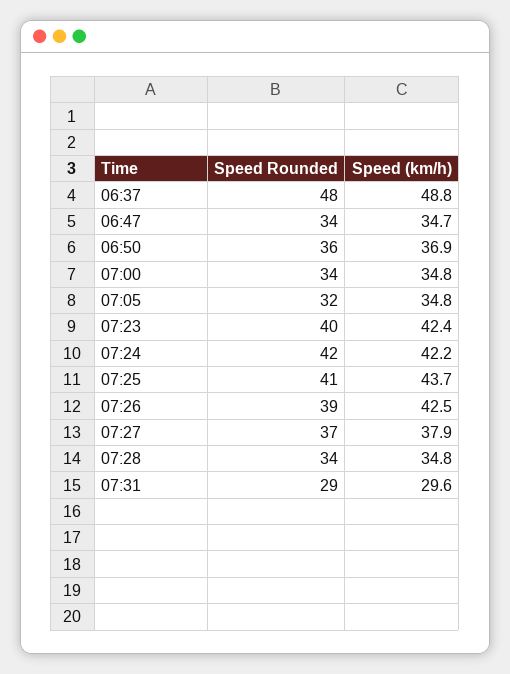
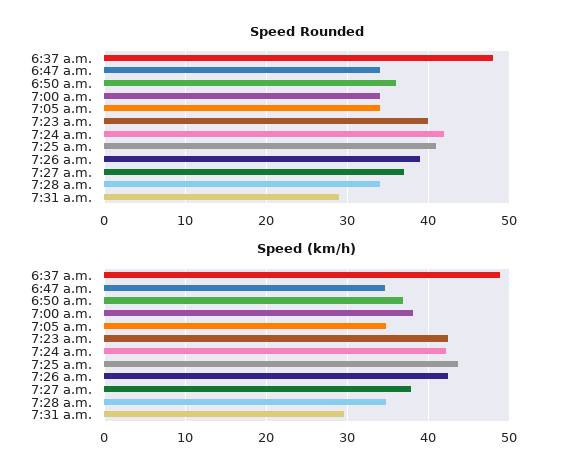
  {
    "Speed Rounded": {
      "06:37": 48,
      "06:47": 34,
      "06:50": 36,
      "07:00": 34,
-     "07:05": 32,
+     "07:05": 34,
      "07:23": 40,
      "07:24": 42,
      "07:25": 41,
      "07:26": 39,
      "07:27": 37,
      "07:28": 34,
      "07:31": 29
    },
    "Speed (km/h)": {
      "06:37": 48.8,
      "06:47": 34.7,
      "06:50": 36.9,
-     "07:00": 34.8,
+     "07:00": 38,
      "07:05": 34.8,
      "07:23": 42.4,
      "07:24": 42.2,
      "07:25": 43.7,
      "07:26": 42.5,
      "07:27": 37.9,
      "07:28": 34.8,
      "07:31": 29.6
    }
  }

